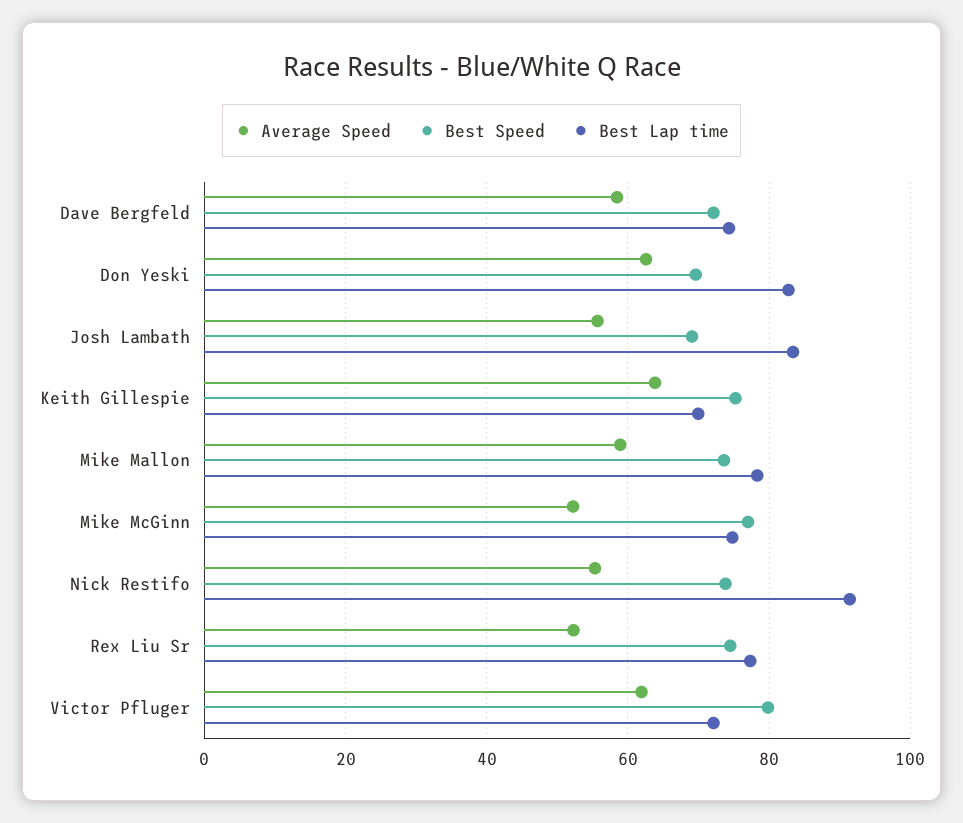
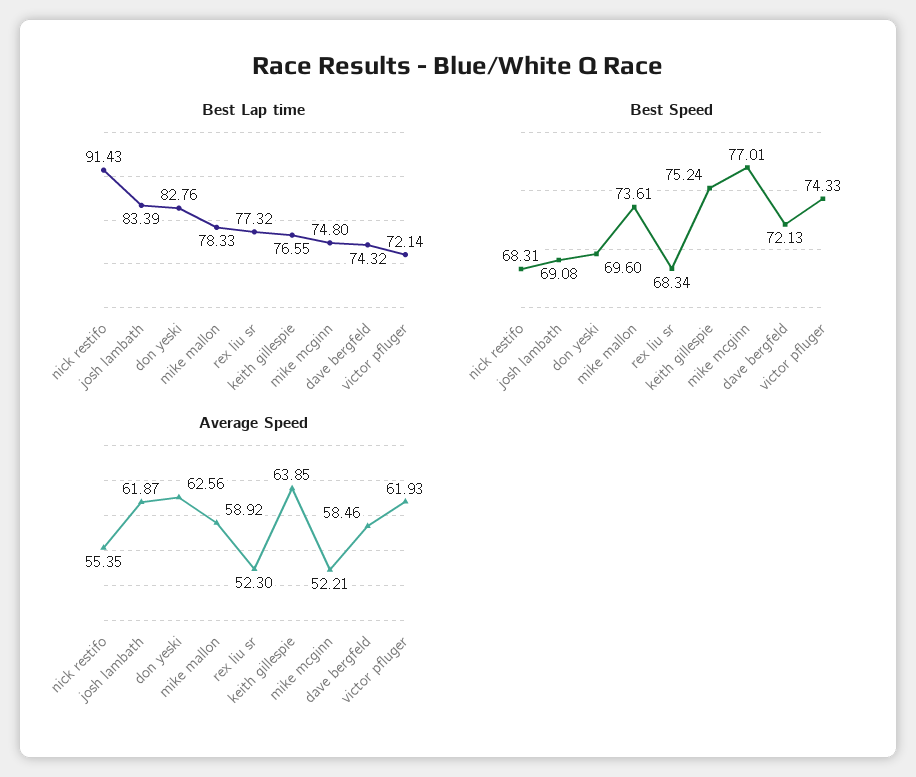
  {
    "Average Speed": {
      "Dave Bergfeld": 58.46,
      "Don Yeski": 62.56,
-     "Josh Lambath": 56,
+     "Josh Lambath": 61.87,
      "Keith Gillespie": 63.85,
      "Mike Mallon": 58.92,
      "Mike McGinn": 52.21,
      "Nick Restifo": 55.35,
      "Rex Liu Sr": 52.3,
      "Victor Pfluger": 61.93
    },
    "Best Speed": {
      "Dave Bergfeld": 72.13,
      "Don Yeski": 69.6,
      "Josh Lambath": 69.08,
      "Keith Gillespie": 75.24,
      "Mike Mallon": 73.61,
      "Mike McGinn": 77.01,
-     "Nick Restifo": 74,
+     "Nick Restifo": 68.31,
-     "Rex Liu Sr": 74,
+     "Rex Liu Sr": 68.34,
-     "Victor Pfluger": 80
+     "Victor Pfluger": 74.33
    },
    "Best Lap time": {
      "Dave Bergfeld": 74.32,
      "Don Yeski": 82.76,
      "Josh Lambath": 83.39,
-     "Keith Gillespie": 70,
+     "Keith Gillespie": 76.55,
      "Mike Mallon": 78.33,
      "Mike McGinn": 74.8,
      "Nick Restifo": 91.43,
      "Rex Liu Sr": 77.32,
      "Victor Pfluger": 72.14
    }
  }

